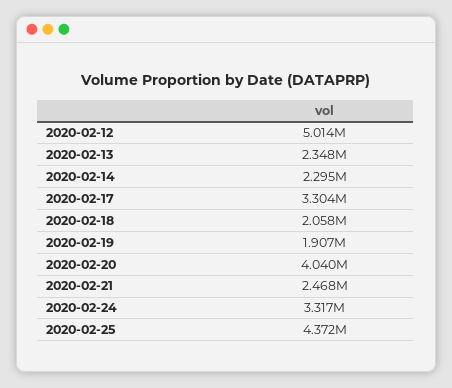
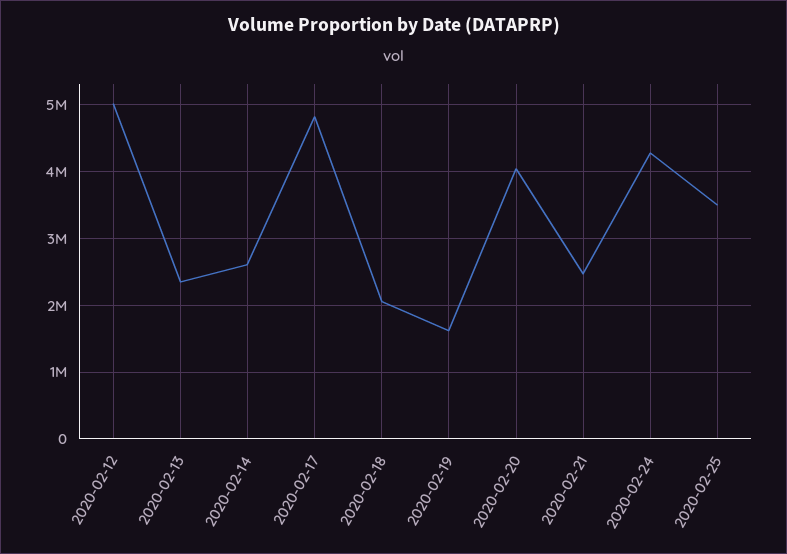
  {
    "2020-02-12": 5014000,
    "2020-02-13": 2348000,
-   "2020-02-14": 2295000,
+   "2020-02-14": 2600000,
-   "2020-02-17": 3304000,
+   "2020-02-17": 4800000,
    "2020-02-18": 2058000,
-   "2020-02-19": 1907000,
+   "2020-02-19": 1600000,
    "2020-02-20": 4040000,
    "2020-02-21": 2468000,
-   "2020-02-24": 3317000,
+   "2020-02-24": 4300000,
-   "2020-02-25": 4372000
+   "2020-02-25": 3500000
  }

